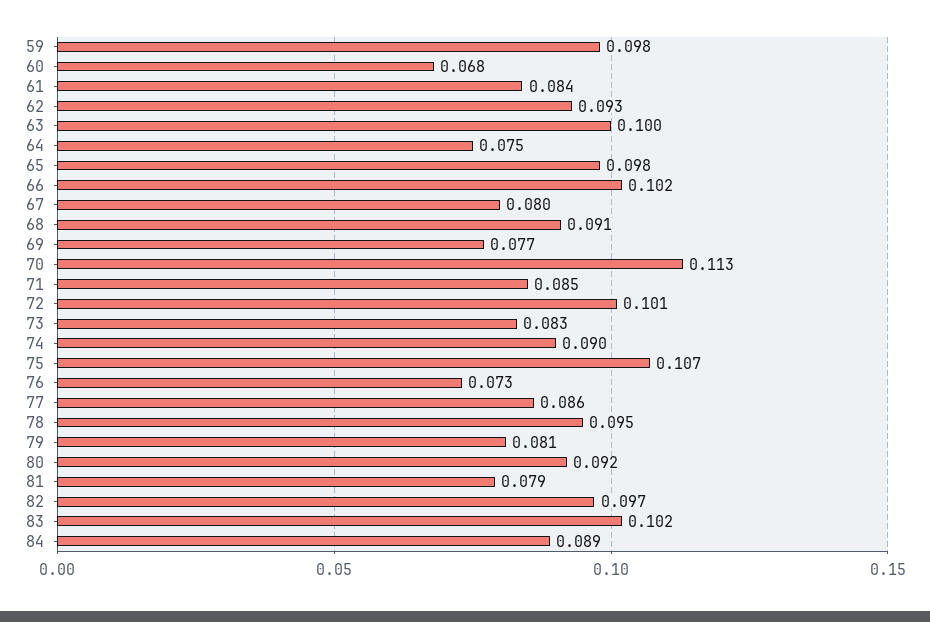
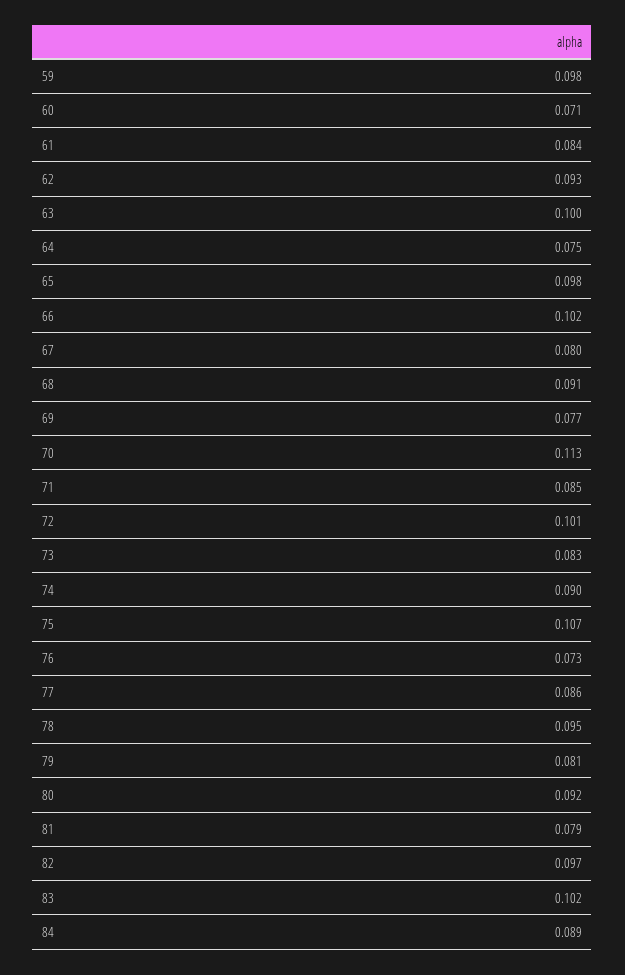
  {
    "59": 0.098,
-   "60": 0.068,
+   "60": 0.071,
    "61": 0.084,
    "62": 0.093,
    "63": 0.1,
    "64": 0.075,
    "65": 0.098,
    "66": 0.102,
    "67": 0.08,
    "68": 0.091,
    "69": 0.077,
    "70": 0.113,
    "71": 0.085,
    "72": 0.101,
    "73": 0.083,
    "74": 0.09,
    "75": 0.107,
    "76": 0.073,
    "77": 0.086,
    "78": 0.095,
    "79": 0.081,
    "80": 0.092,
    "81": 0.079,
    "82": 0.097,
    "83": 0.102,
    "84": 0.089
  }

